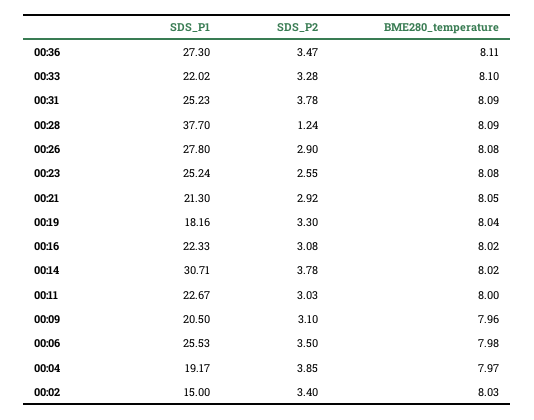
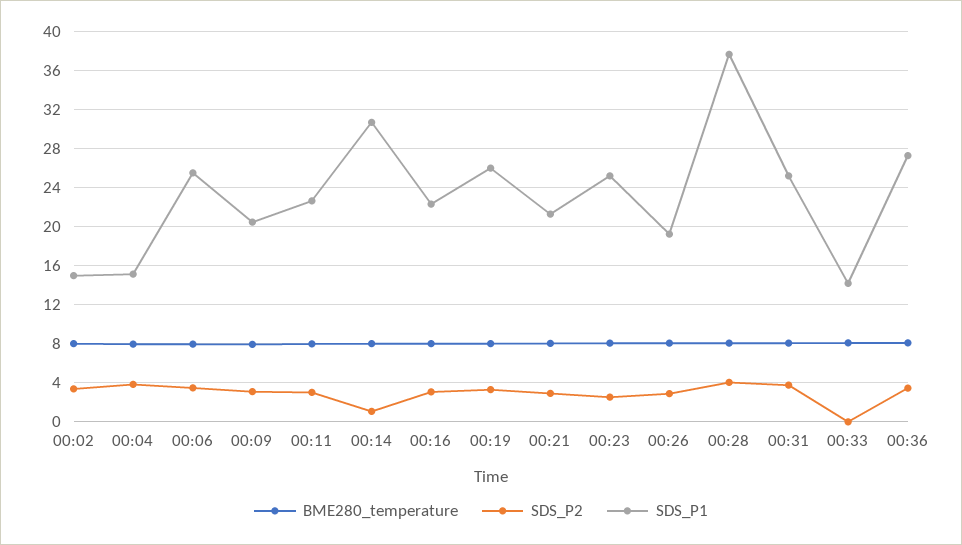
  {
    "SDS_P1": {
      "00:36": 27.3,
-     "00:33": 22.02,
+     "00:33": 14,
      "00:31": 25.23,
      "00:28": 37.7,
-     "00:26": 27.8,
+     "00:26": 19,
      "00:23": 25.24,
      "00:21": 21.3,
-     "00:19": 18.16,
+     "00:19": 26,
      "00:16": 22.33,
      "00:14": 30.71,
      "00:11": 22.67,
      "00:09": 20.5,
      "00:06": 25.53,
-     "00:04": 19.17,
+     "00:04": 15,
      "00:02": 15
    },
    "SDS_P2": {
      "00:36": 3.47,
-     "00:33": 3.28,
+     "00:33": 0,
      "00:31": 3.78,
-     "00:28": 1.24,
+     "00:28": 4,
      "00:26": 2.9,
      "00:23": 2.55,
      "00:21": 2.92,
      "00:19": 3.3,
      "00:16": 3.08,
-     "00:14": 3.78,
+     "00:14": 1,
      "00:11": 3.03,
      "00:09": 3.1,
      "00:06": 3.5,
      "00:04": 3.85,
      "00:02": 3.4
    },
    "BME280_temperature": {
      "00:36": 8.11,
      "00:33": 8.1,
      "00:31": 8.09,
      "00:28": 8.09,
      "00:26": 8.08,
      "00:23": 8.08,
      "00:21": 8.05,
      "00:19": 8.04,
      "00:16": 8.02,
      "00:14": 8.02,
      "00:11": 8,
      "00:09": 7.96,
      "00:06": 7.98,
      "00:04": 7.97,
      "00:02": 8.03
    }
  }

